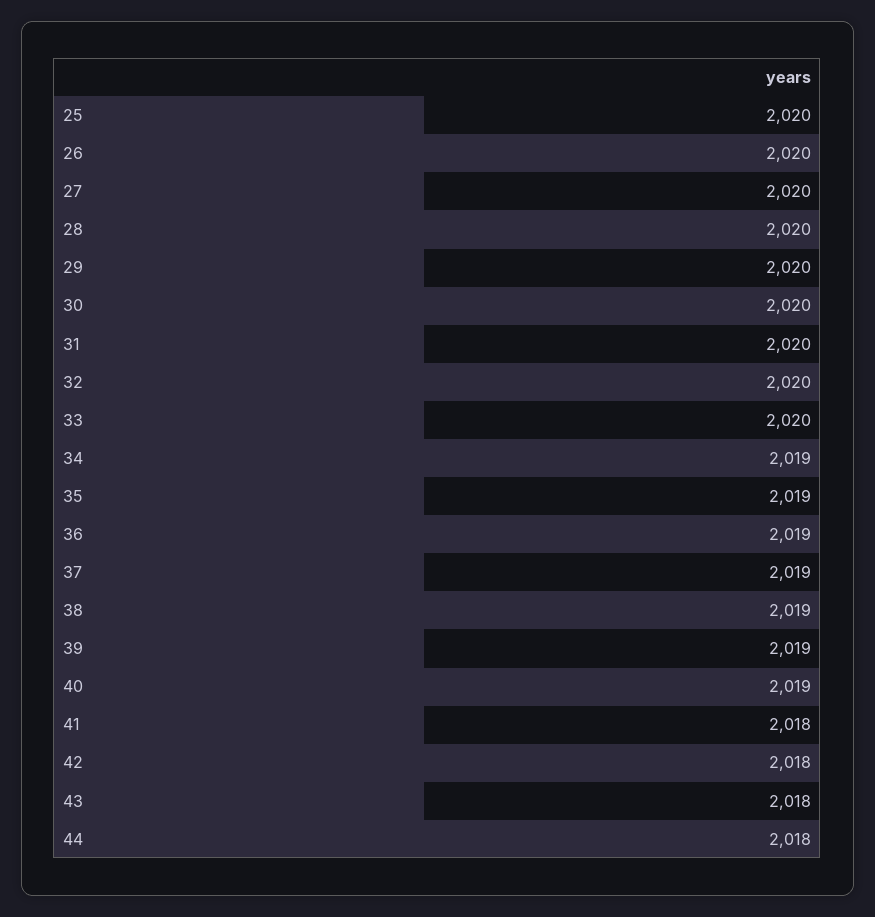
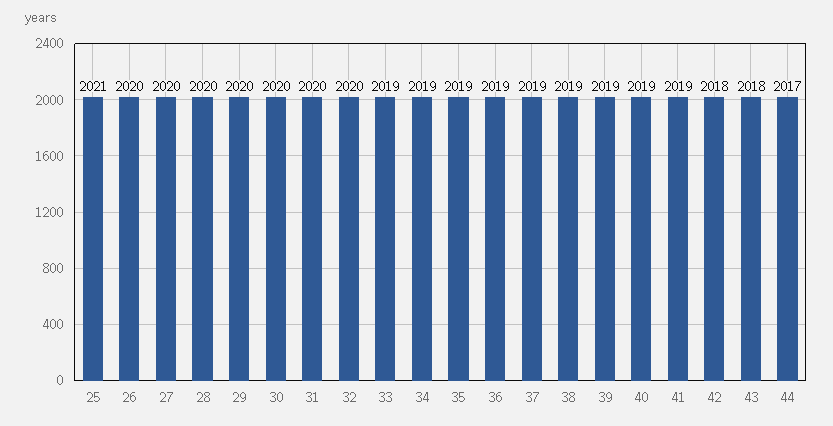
  {
-   "25": 2020,
+   "25": 2021,
    "26": 2020,
    "27": 2020,
    "28": 2020,
    "29": 2020,
    "30": 2020,
    "31": 2020,
    "32": 2020,
-   "33": 2020,
+   "33": 2019,
    "34": 2019,
    "35": 2019,
    "36": 2019,
    "37": 2019,
    "38": 2019,
    "39": 2019,
    "40": 2019,
-   "41": 2018,
+   "41": 2019,
    "42": 2018,
    "43": 2018,
-   "44": 2018
+   "44": 2017
  }

